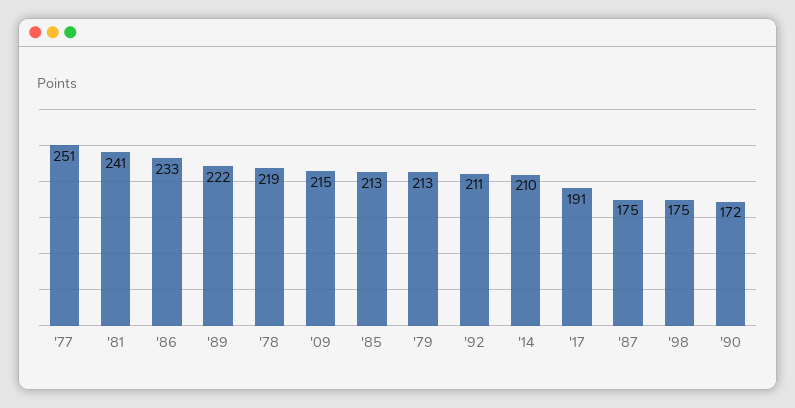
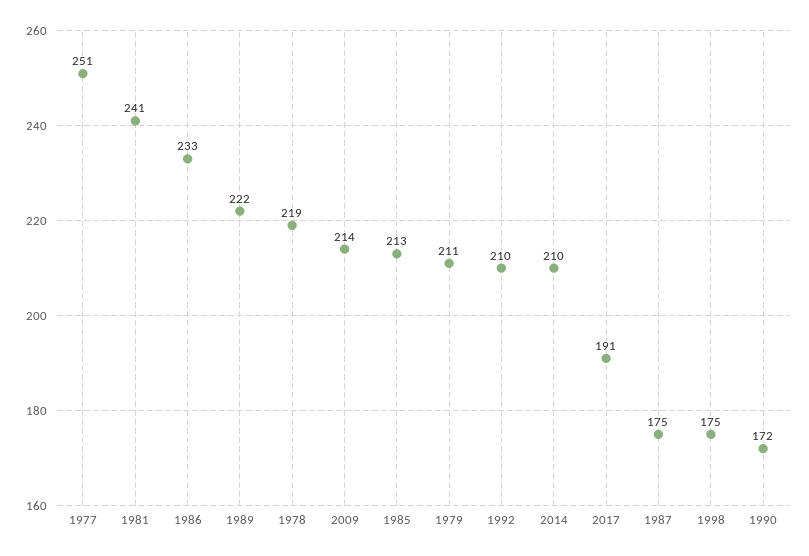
  {
    "'77": 251,
    "'81": 241,
    "'86": 233,
    "'89": 222,
    "'78": 219,
-   "'09": 215,
+   "'09": 214,
    "'85": 213,
-   "'79": 213,
+   "'79": 211,
-   "'92": 211,
+   "'92": 210,
    "'14": 210,
    "'17": 191,
    "'87": 175,
    "'98": 175,
    "'90": 172
  }

